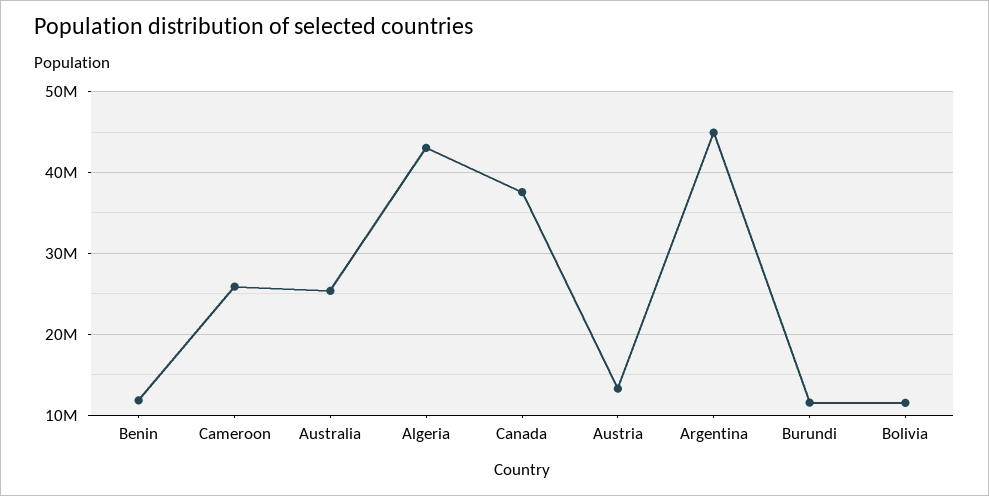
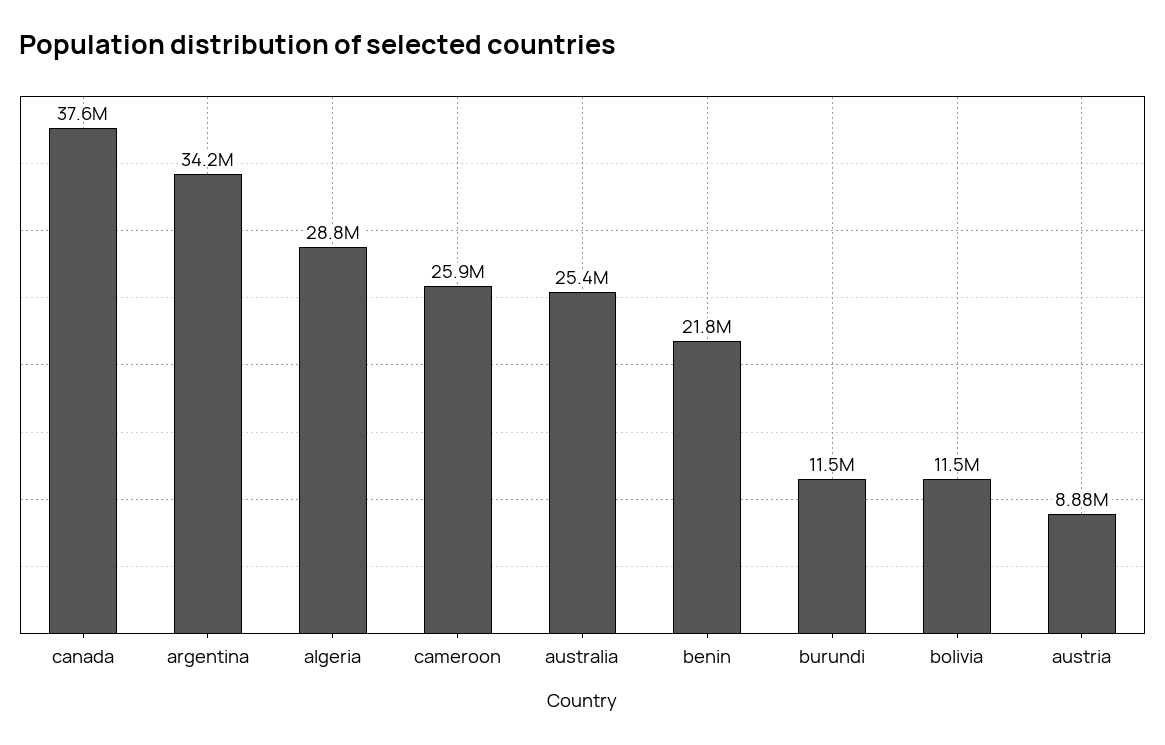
  {
-   "Benin": 12000000,
+   "Benin": 21800000,
    "Cameroon": 25900000,
    "Australia": 25400000,
-   "Algeria": 43000000,
+   "Algeria": 28800000,
    "Canada": 37600000,
-   "Austria": 13000000,
+   "Austria": 8880000,
-   "Argentina": 45000000,
+   "Argentina": 34200000,
    "Burundi": 11500000,
    "Bolivia": 11500000
  }

